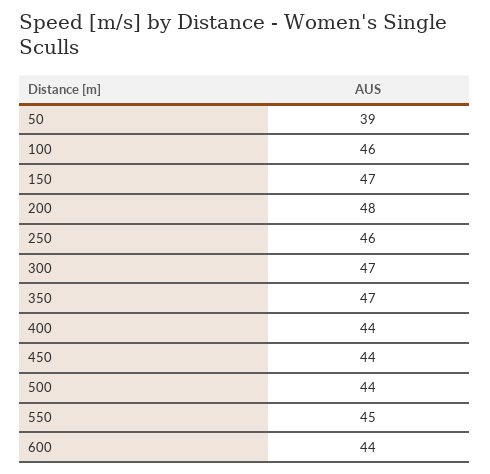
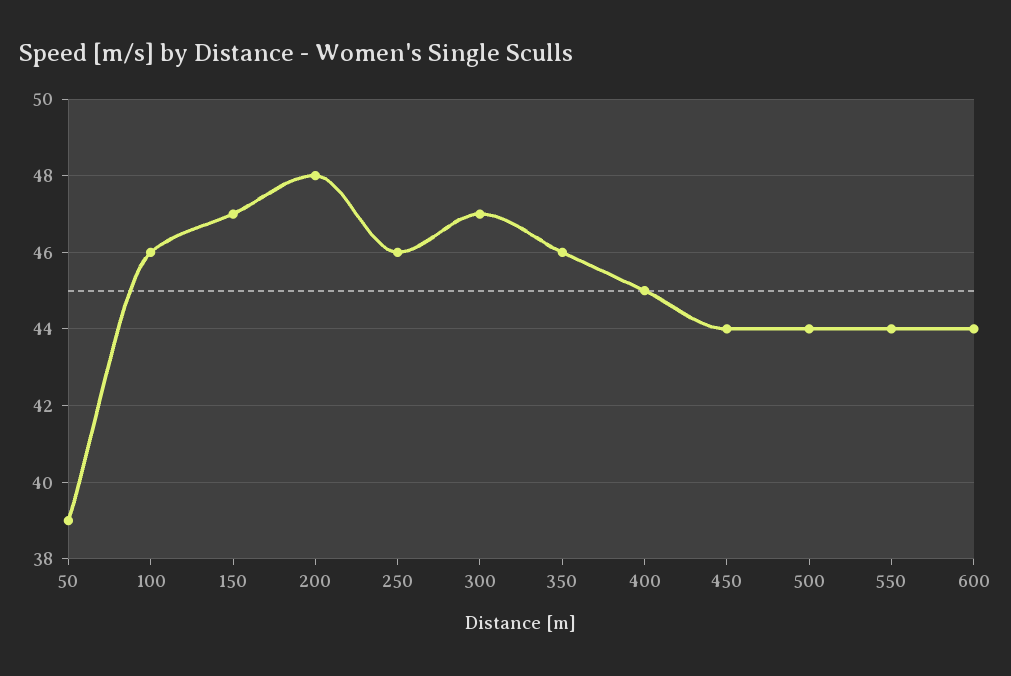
  {
    "50": 39,
    "100": 46,
    "150": 47,
    "200": 48,
    "250": 46,
    "300": 47,
-   "350": 47,
+   "350": 46,
-   "400": 44,
+   "400": 45,
    "450": 44,
    "500": 44,
-   "550": 45,
+   "550": 44,
    "600": 44
  }

